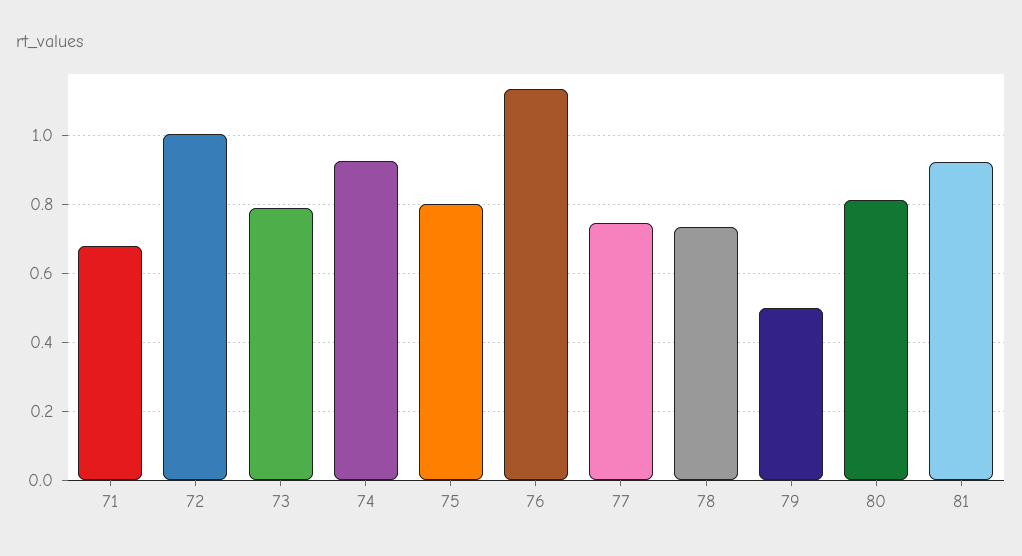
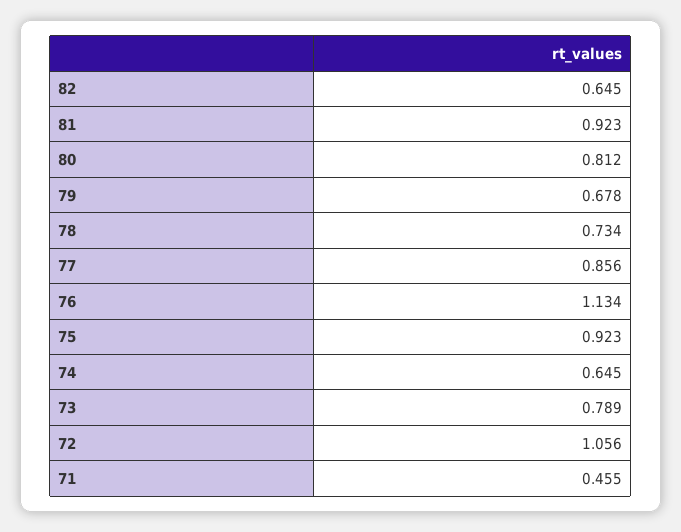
  {
-   "71": 0.68,
+   "71": 0.455,
-   "72": 1,
+   "72": 1.056,
    "73": 0.789,
-   "74": 0.92,
+   "74": 0.645,
-   "75": 0.8,
+   "75": 0.923,
    "76": 1.134,
-   "77": 0.74,
+   "77": 0.856,
    "78": 0.734,
-   "79": 0.5,
+   "79": 0.678,
    "80": 0.812,
-   "81": 0.923
+   "81": 0.923,
+   "82": 0.645
  }

